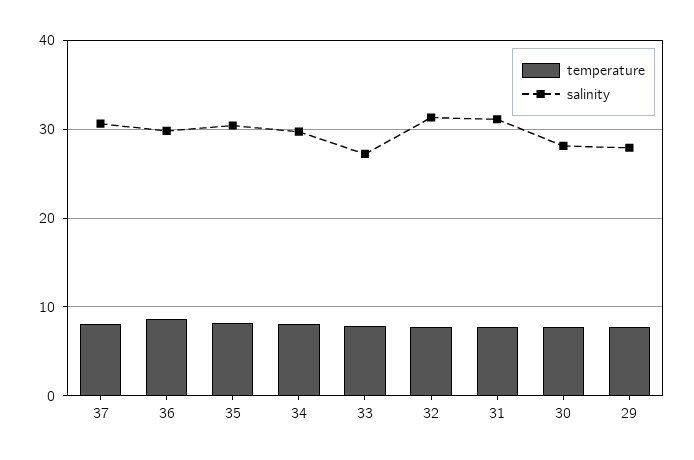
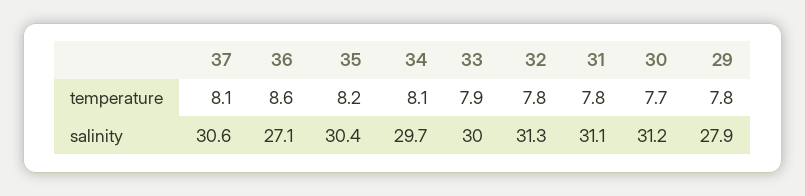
  {
    "temperature": {
      "37": 8.1,
      "36": 8.6,
      "35": 8.2,
      "34": 8.1,
      "33": 7.9,
      "32": 7.8,
      "31": 7.8,
      "30": 7.7,
      "29": 7.8
    },
    "salinity": {
      "37": 30.6,
-     "36": 30,
+     "36": 27.1,
      "35": 30.4,
      "34": 29.7,
-     "33": 27,
+     "33": 30,
      "32": 31.3,
      "31": 31.1,
-     "30": 28,
+     "30": 31.2,
      "29": 27.9
    }
  }

